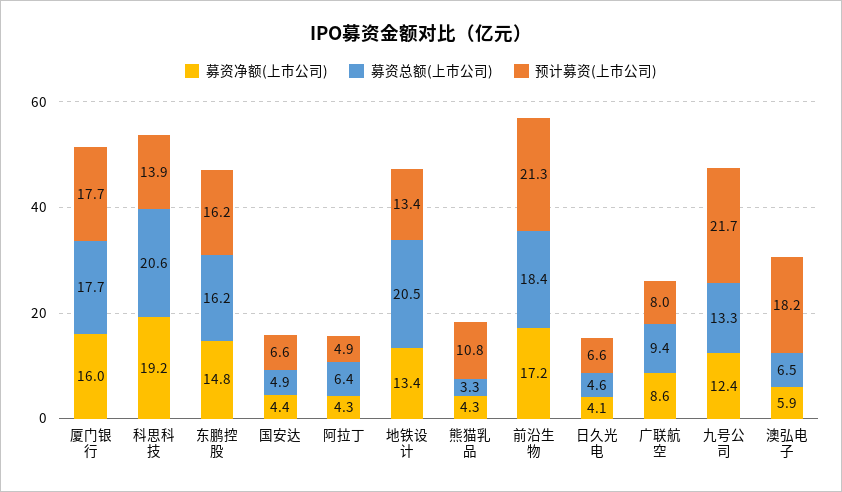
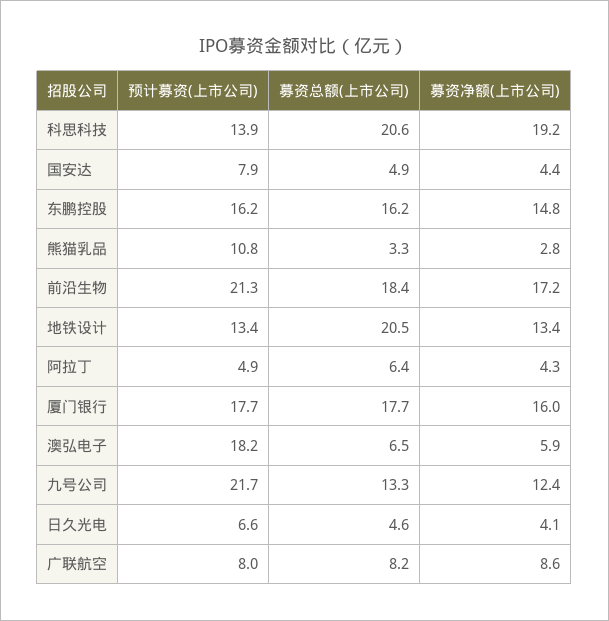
  {
    "募资净额(上市公司)": {
      "厦门银行": 16,
      "科思科技": 19.2,
      "东鹏控股": 14.8,
      "国安达": 4.4,
      "阿拉丁": 4.3,
      "地铁设计": 13.4,
-     "熊猫乳品": 4.3,
+     "熊猫乳品": 2.8,
      "前沿生物": 17.2,
      "日久光电": 4.1,
      "广联航空": 8.6,
      "九号公司": 12.4,
      "澳弘电子": 5.9
    },
    "募资总额(上市公司)": {
      "厦门银行": 17.7,
      "科思科技": 20.6,
      "东鹏控股": 16.2,
      "国安达": 4.9,
      "阿拉丁": 6.4,
      "地铁设计": 20.5,
      "熊猫乳品": 3.3,
      "前沿生物": 18.4,
      "日久光电": 4.6,
-     "广联航空": 9.4,
+     "广联航空": 8.2,
      "九号公司": 13.3,
      "澳弘电子": 6.5
    },
    "预计募资(上市公司)": {
      "厦门银行": 17.7,
      "科思科技": 13.9,
      "东鹏控股": 16.2,
-     "国安达": 6.6,
+     "国安达": 7.9,
      "阿拉丁": 4.9,
      "地铁设计": 13.4,
      "熊猫乳品": 10.8,
      "前沿生物": 21.3,
      "日久光电": 6.6,
      "广联航空": 8,
      "九号公司": 21.7,
      "澳弘电子": 18.2
    }
  }

